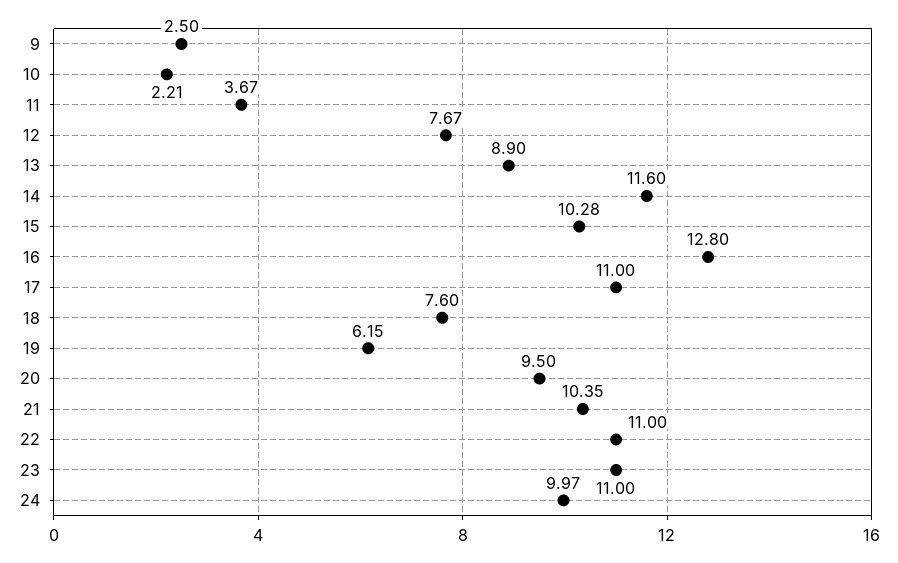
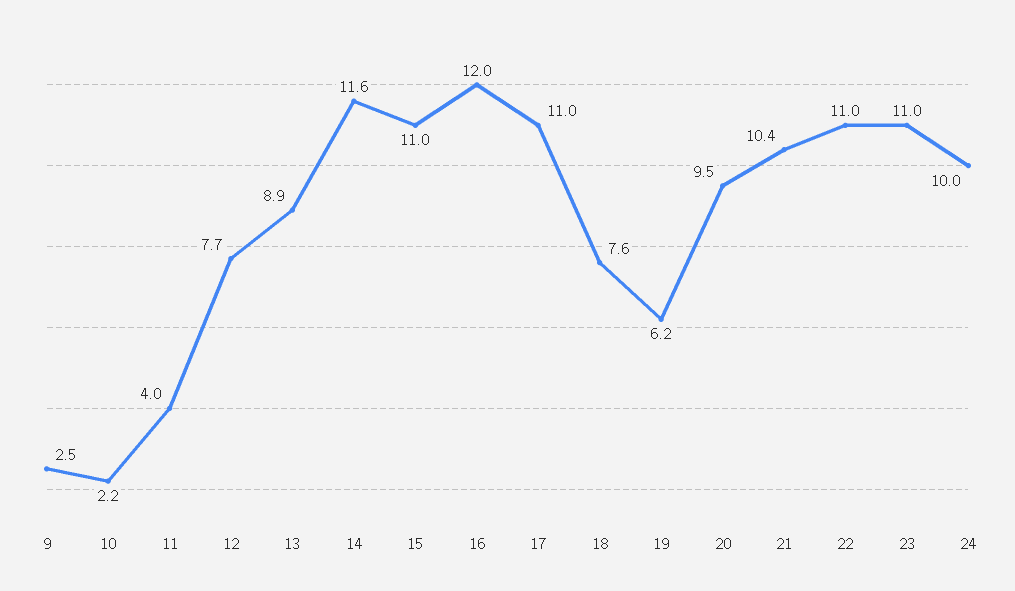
  {
    "9": 2.5,
    "10": 2.21,
-   "11": 3.67,
+   "11": 4,
    "12": 7.67,
    "13": 8.9,
    "14": 11.6,
-   "15": 10.28,
+   "15": 11,
-   "16": 12.8,
+   "16": 12,
    "17": 11,
    "18": 7.6,
    "19": 6.15,
    "20": 9.5,
    "21": 10.35,
    "22": 11,
    "23": 11,
    "24": 9.97
  }

